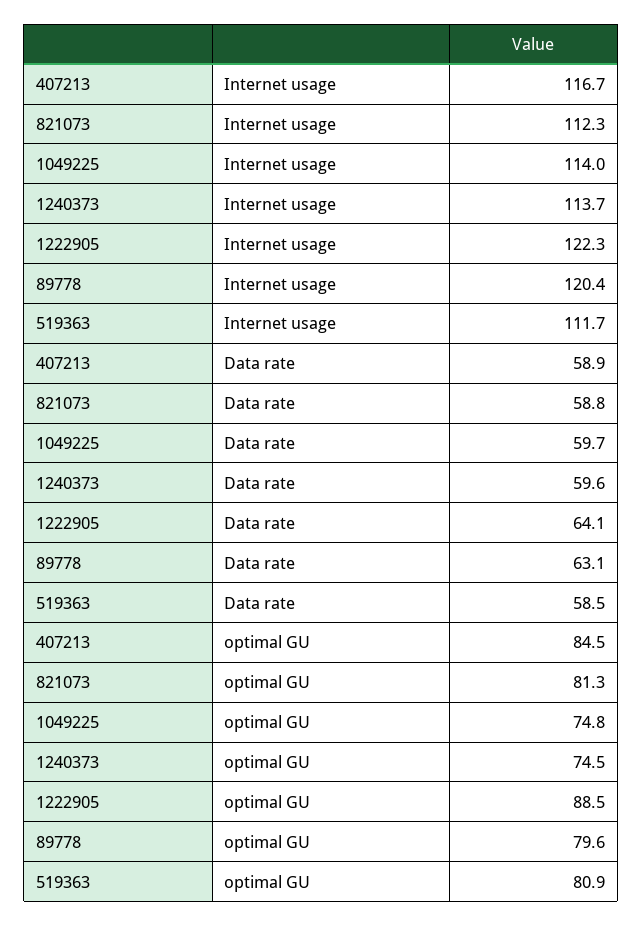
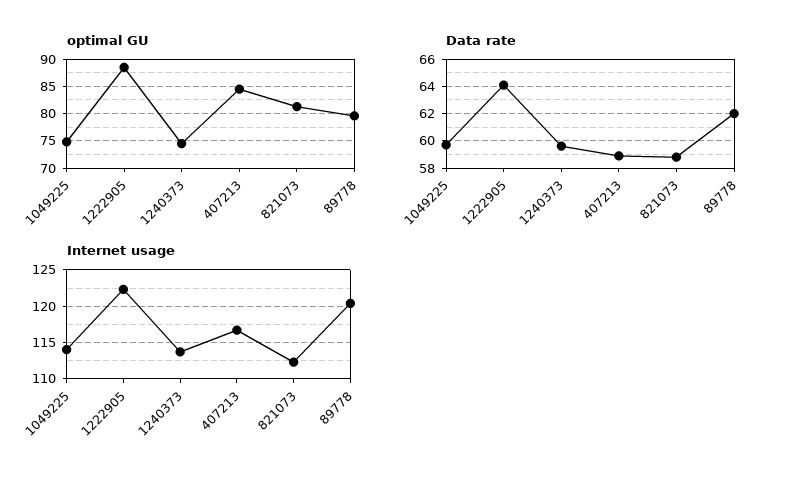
  {
    "Internet usage": {
      "407213": 116.7,
      "821073": 112.3,
      "1049225": 114,
      "1240373": 113.7,
      "1222905": 122.3,
-     "89778": 120.4,
+     "89778": 120.4
-     "519363": 111.7
    },
    "Data rate": {
      "407213": 58.9,
      "821073": 58.8,
      "1049225": 59.7,
      "1240373": 59.6,
      "1222905": 64.1,
-     "89778": 63.1,
+     "89778": 62
-     "519363": 58.5
    },
    "optimal GU": {
      "407213": 84.5,
      "821073": 81.3,
      "1049225": 74.8,
      "1240373": 74.5,
      "1222905": 88.5,
-     "89778": 79.6,
+     "89778": 79.6
-     "519363": 80.9
    }
  }

